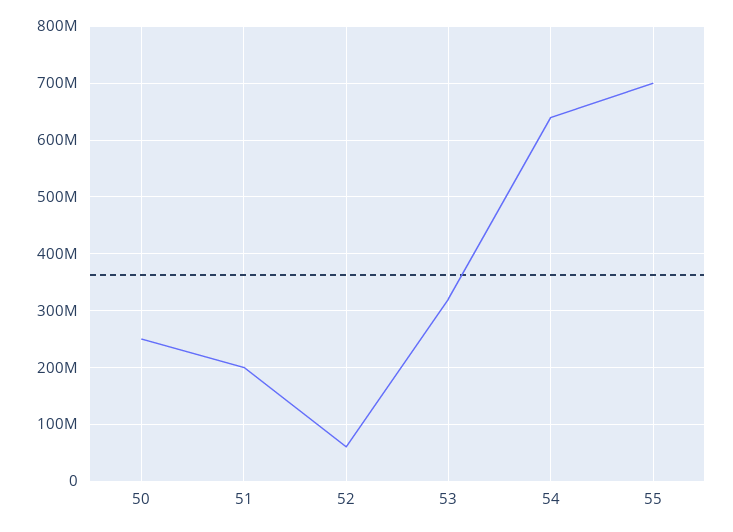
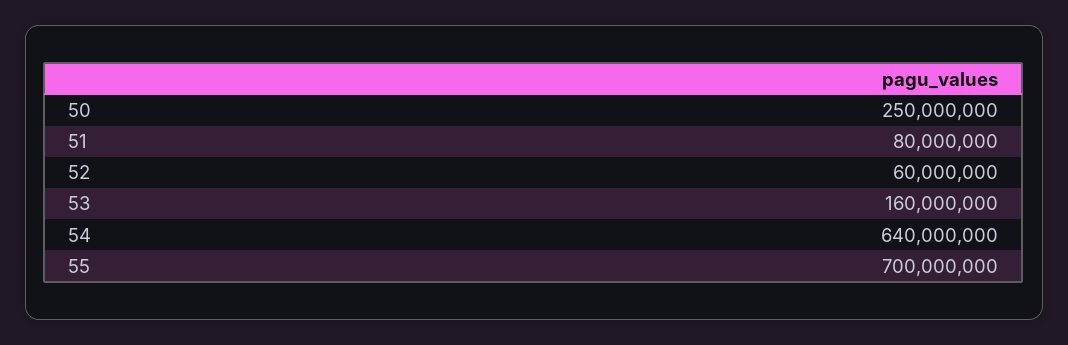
  {
    "50": 250000000,
-   "51": 200000000,
+   "51": 80000000,
    "52": 60000000,
-   "53": 320000000,
+   "53": 160000000,
    "54": 640000000,
    "55": 700000000
  }

